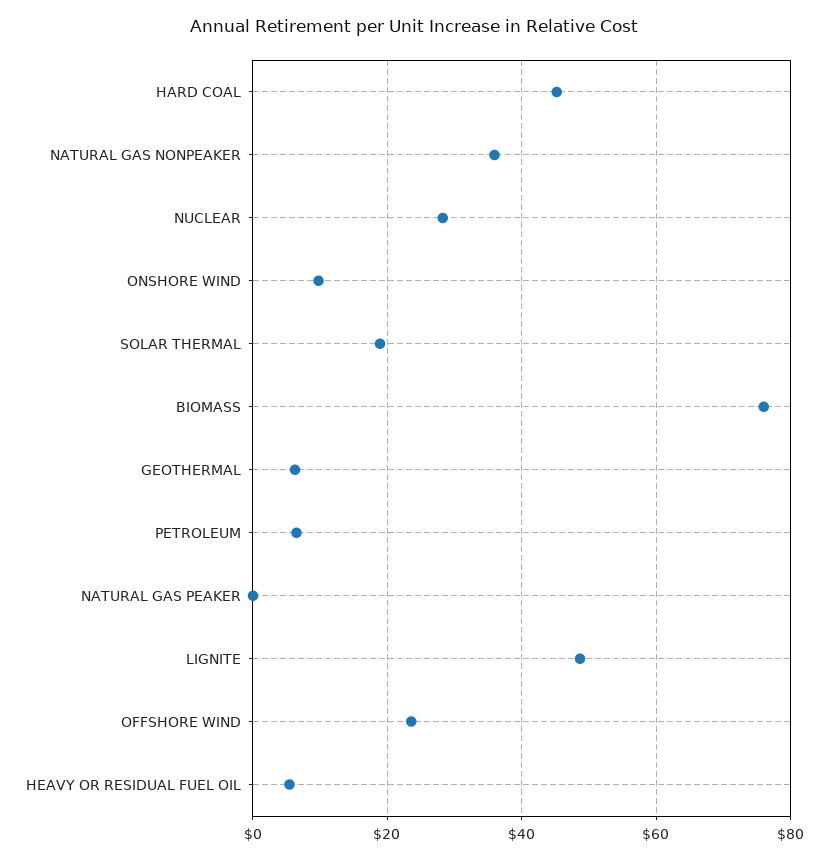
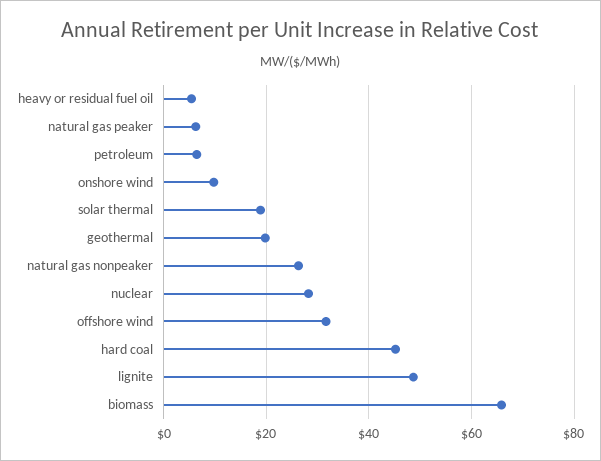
  {
    "HARD COAL": 46,
-   "NATURAL GAS NONPEAKER": 36,
+   "NATURAL GAS NONPEAKER": 26,
    "NUCLEAR": 28,
    "ONSHORE WIND": 10,
    "SOLAR THERMAL": 18,
-   "BIOMASS": 76,
+   "BIOMASS": 66,
-   "GEOTHERMAL": 6,
+   "GEOTHERMAL": 20,
    "PETROLEUM": 6,
-   "NATURAL GAS PEAKER": 0,
+   "NATURAL GAS PEAKER": 6,
    "LIGNITE": 48,
-   "OFFSHORE WIND": 24,
+   "OFFSHORE WIND": 32,
    "HEAVY OR RESIDUAL FUEL OIL": 6
  }

